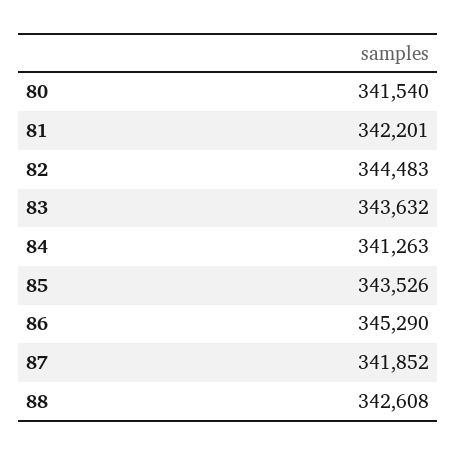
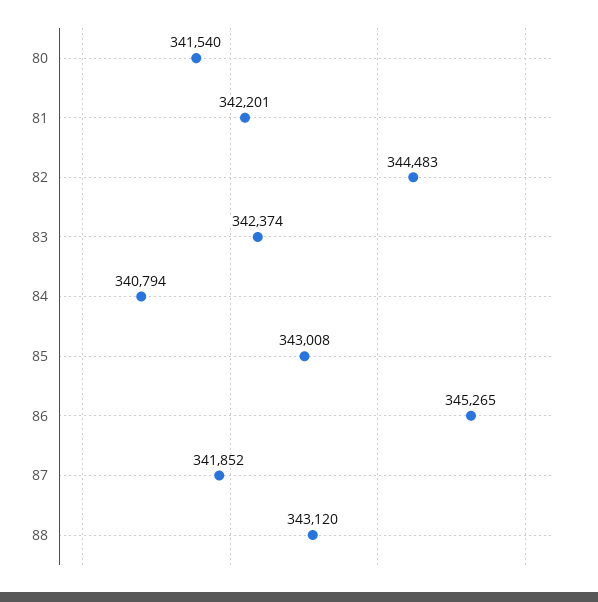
  {
    "80": 341540,
    "81": 342201,
    "82": 344483,
-   "83": 343632,
+   "83": 342374,
-   "84": 341263,
+   "84": 340794,
-   "85": 343526,
+   "85": 343008,
-   "86": 345290,
+   "86": 345265,
    "87": 341852,
-   "88": 342608
+   "88": 343120
  }

